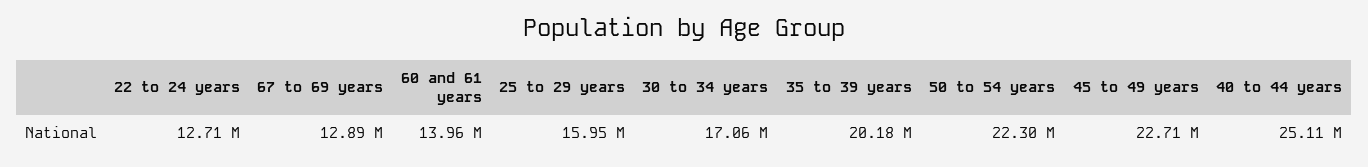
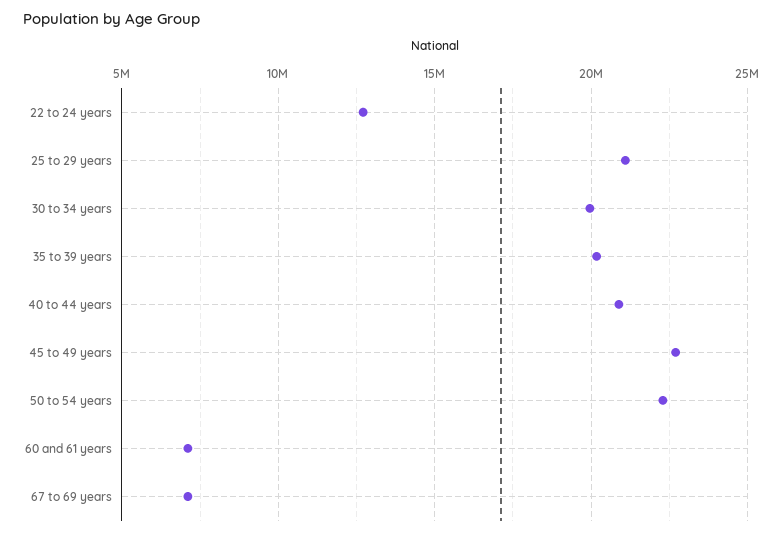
  {
    "22 to 24 years": 12710000,
-   "67 to 69 years": 12890000,
+   "67 to 69 years": 7000000,
-   "60 and 61 years": 13960000,
+   "60 and 61 years": 7000000,
-   "25 to 29 years": 15950000,
+   "25 to 29 years": 21000000,
-   "30 to 34 years": 17060000,
+   "30 to 34 years": 20000000,
    "35 to 39 years": 20180000,
    "50 to 54 years": 22300000,
    "45 to 49 years": 22710000,
-   "40 to 44 years": 25110000
+   "40 to 44 years": 21000000
  }

